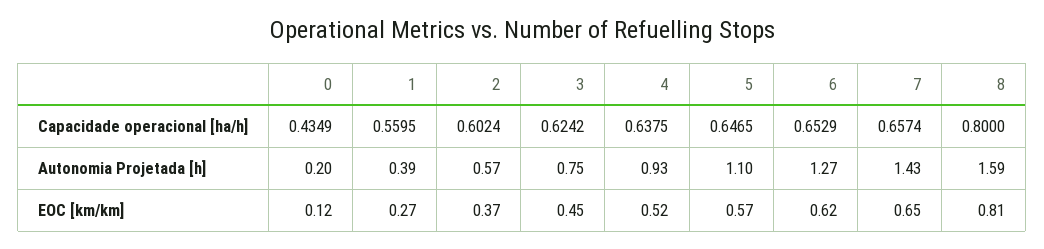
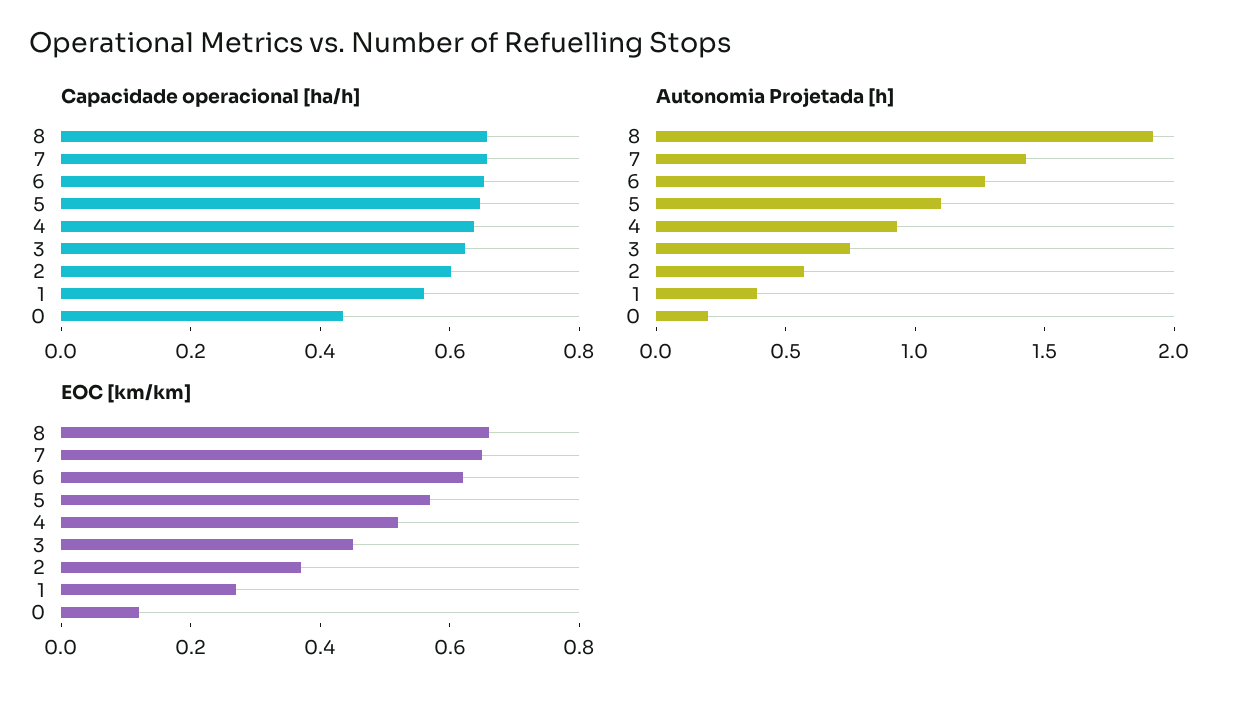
  {
    "Capacidade operacional [ha/h]": {
      "0": 0.4349,
      "1": 0.5595,
      "2": 0.6024,
      "3": 0.6242,
      "4": 0.6375,
      "5": 0.6465,
      "6": 0.6529,
      "7": 0.6574,
-     "8": 0.8
+     "8": 0.65
    },
    "Autonomia Projetada [h]": {
      "0": 0.2,
      "1": 0.39,
      "2": 0.57,
      "3": 0.75,
      "4": 0.93,
      "5": 1.1,
      "6": 1.27,
      "7": 1.43,
-     "8": 1.59
+     "8": 1.9
    },
    "EOC [km/km]": {
      "0": 0.12,
      "1": 0.27,
      "2": 0.37,
      "3": 0.45,
      "4": 0.52,
      "5": 0.57,
      "6": 0.62,
      "7": 0.65,
-     "8": 0.81
+     "8": 0.65
    }
  }

